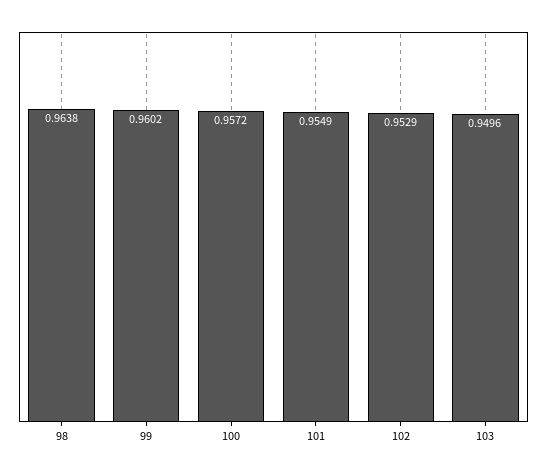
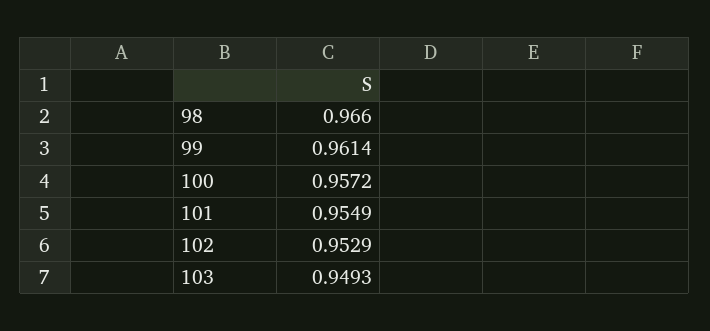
  {
-   "98": 0.9638,
+   "98": 0.966,
-   "99": 0.9602,
+   "99": 0.9614,
    "100": 0.9572,
    "101": 0.9549,
    "102": 0.9529,
-   "103": 0.9496
+   "103": 0.9493
  }

